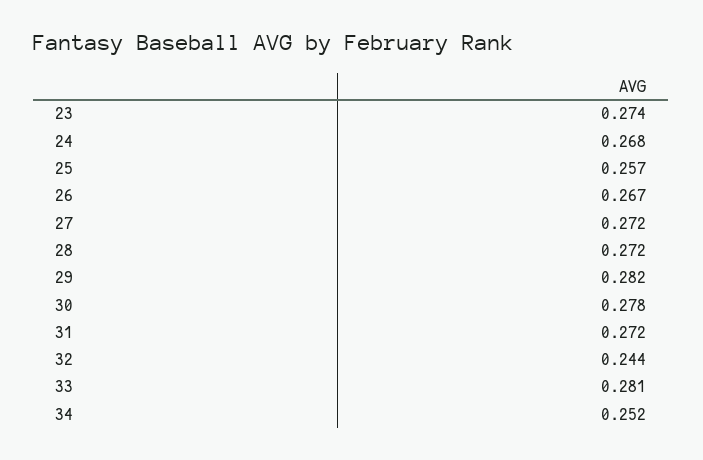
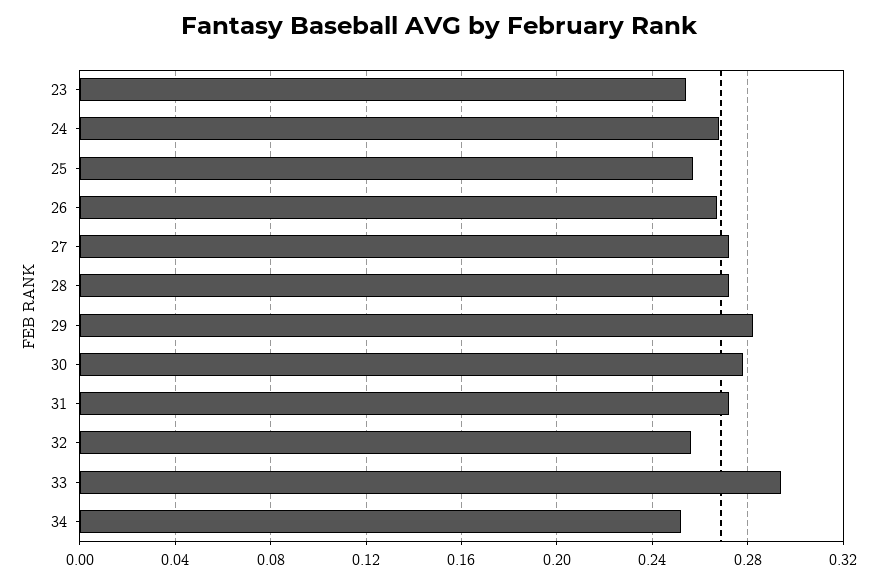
  {
-   "23": 0.274,
+   "23": 0.255,
    "24": 0.268,
    "25": 0.257,
    "26": 0.267,
    "27": 0.272,
    "28": 0.272,
    "29": 0.282,
    "30": 0.278,
    "31": 0.272,
-   "32": 0.244,
+   "32": 0.255,
-   "33": 0.281,
+   "33": 0.295,
    "34": 0.252
  }

